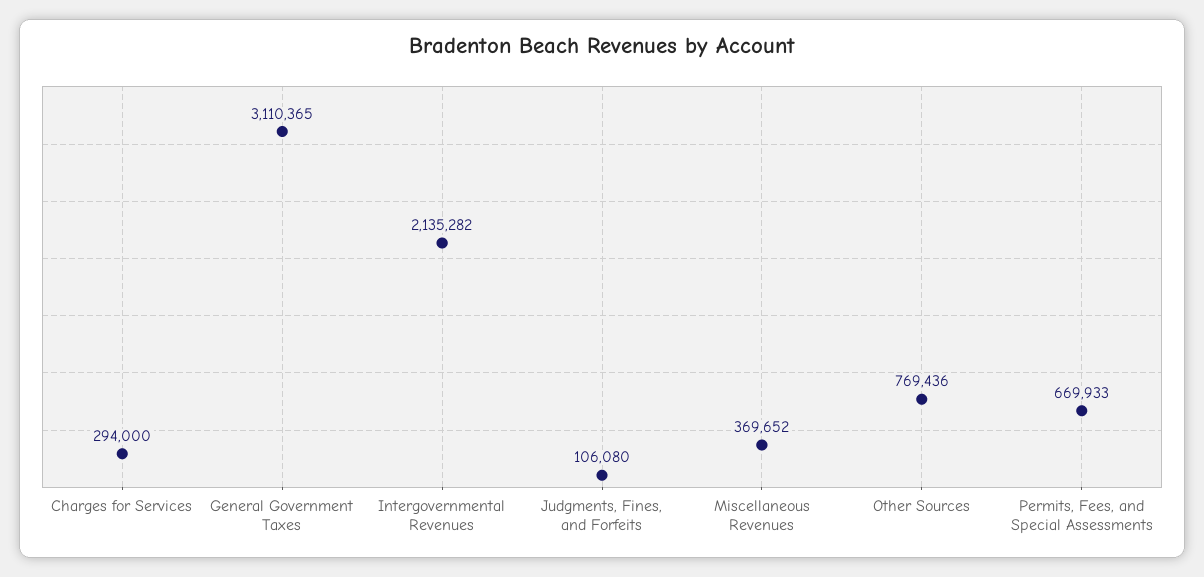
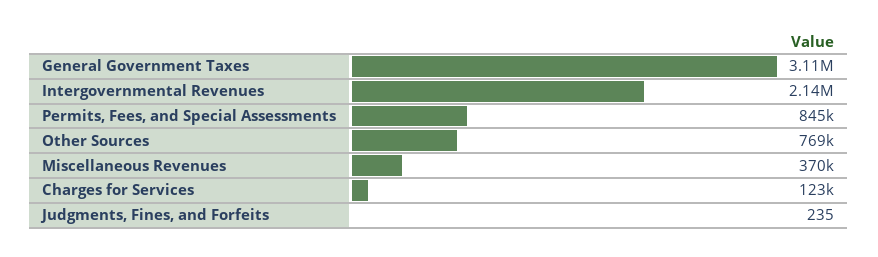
  {
-   "Charges for Services": 294000,
+   "Charges for Services": 123000,
    "General Government Taxes": 3110365,
    "Intergovernmental Revenues": 2135282,
-   "Judgments, Fines, and Forfeits": 106080,
+   "Judgments, Fines, and Forfeits": 235,
    "Miscellaneous Revenues": 369652,
    "Other Sources": 769436,
-   "Permits, Fees, and Special Assessments": 669933
+   "Permits, Fees, and Special Assessments": 845000
  }

